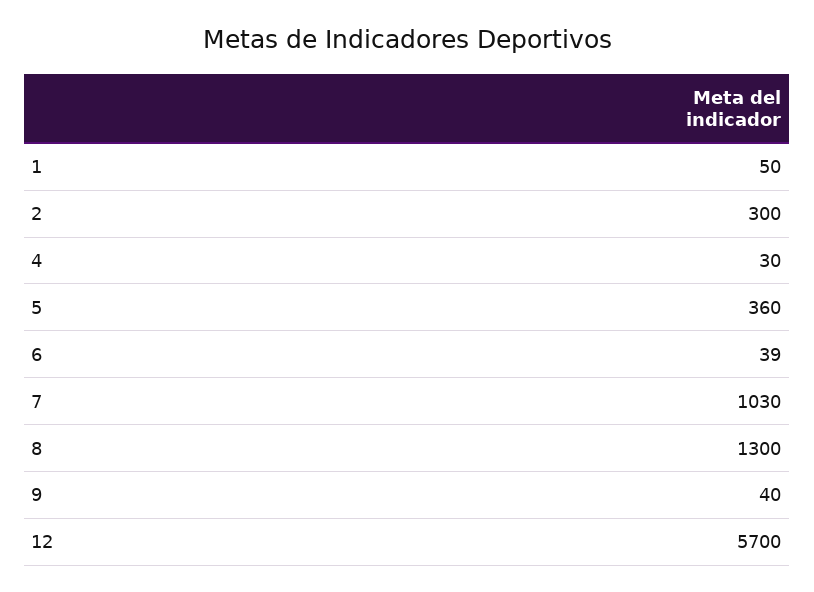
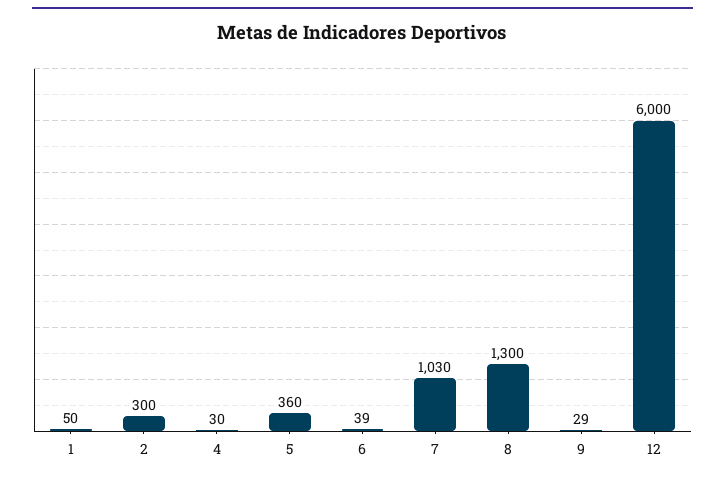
  {
    "1": 50,
    "2": 300,
    "4": 30,
    "5": 360,
    "6": 39,
    "7": 1030,
    "8": 1300,
-   "9": 40,
+   "9": 29,
-   "12": 5700
+   "12": 6000
  }

